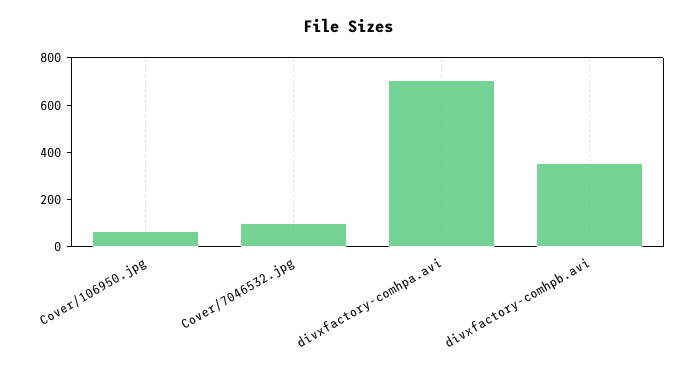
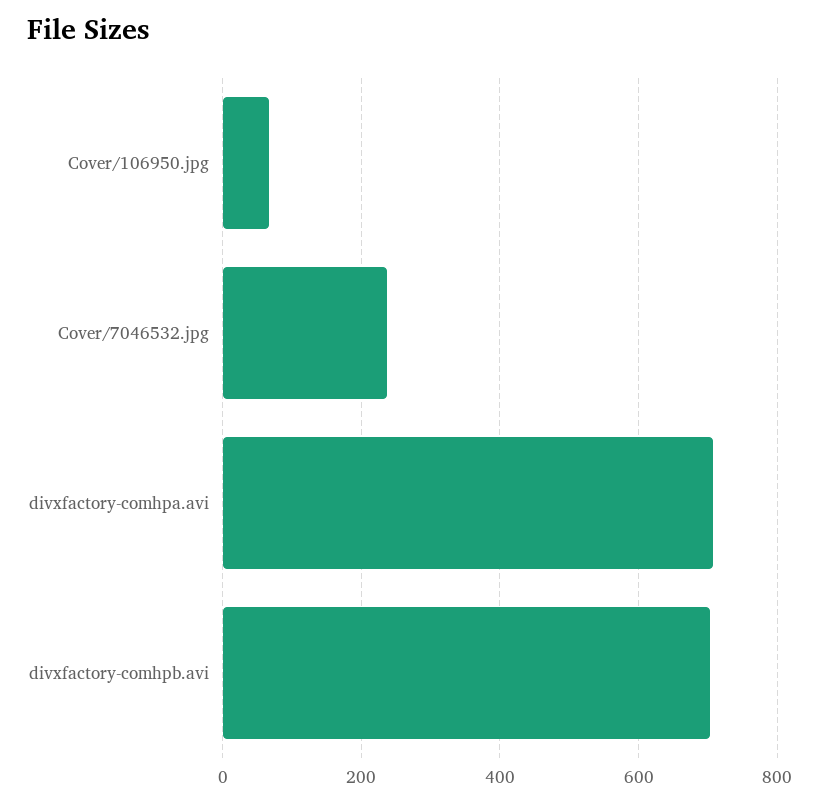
  {
    "Cover/106950.jpg": 60,
-   "Cover/7046532.jpg": 100,
+   "Cover/7046532.jpg": 240,
    "divxfactory-comhpa.avi": 700,
-   "divxfactory-comhpb.avi": 350
+   "divxfactory-comhpb.avi": 700
  }

